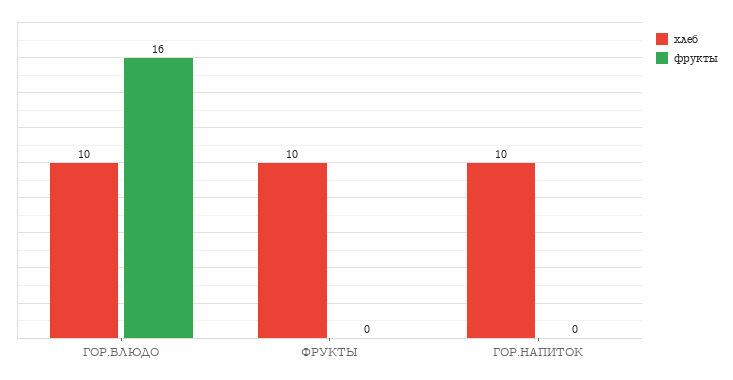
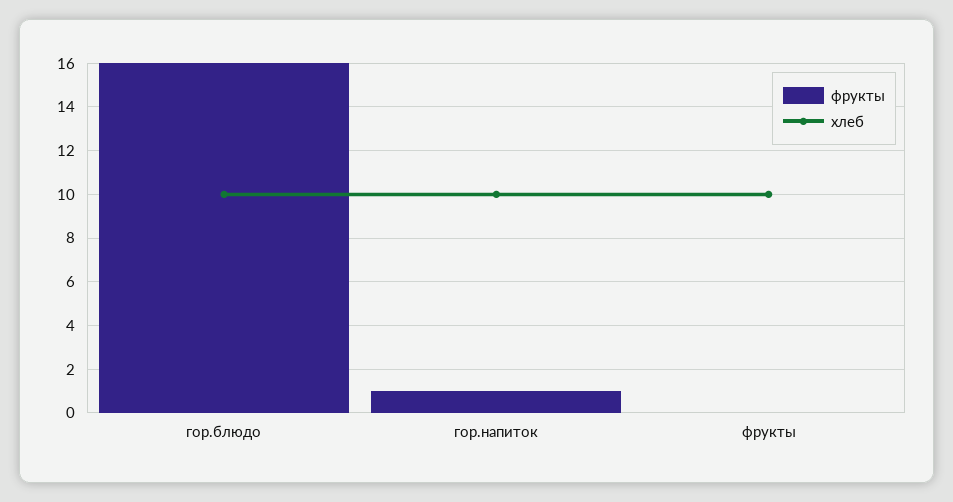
  {
    "хлеб": {
      "ГОР.БЛЮДО": 10,
      "ФРУКТЫ": 10,
      "ГОР.НАПИТОК": 10
    },
    "фрукты": {
      "ГОР.БЛЮДО": 16,
      "ФРУКТЫ": 0,
-     "ГОР.НАПИТОК": 0
+     "ГОР.НАПИТОК": 1
    }
  }

